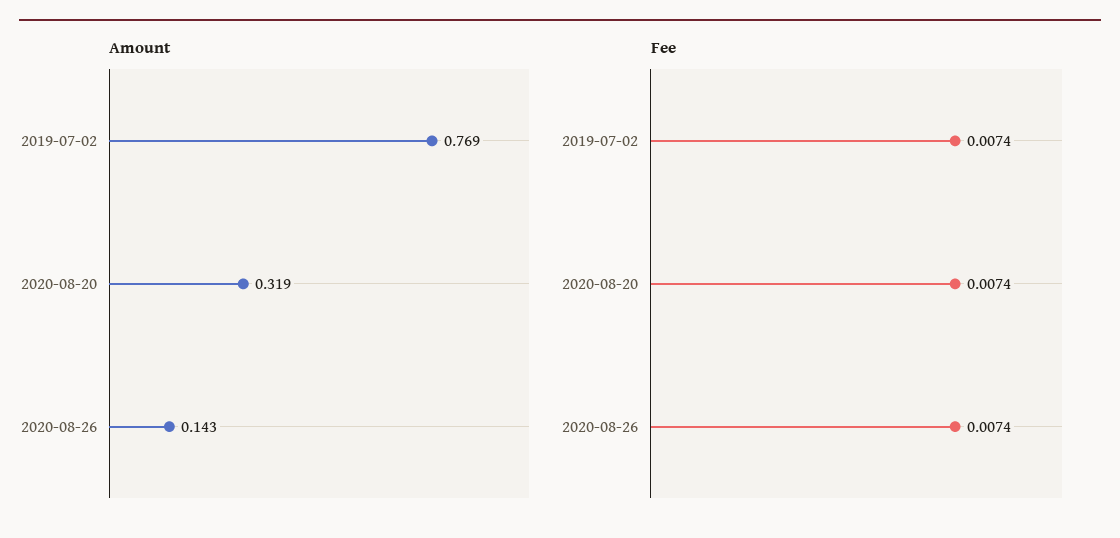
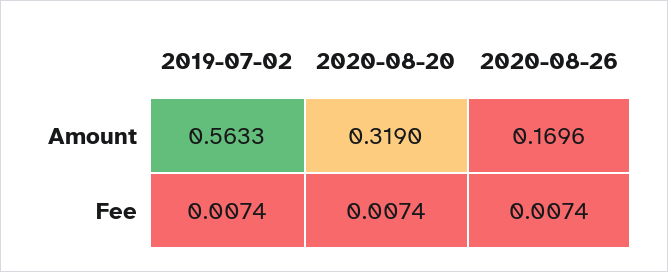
  {
    "Amount": {
-     "2019-07-02": 0.769,
+     "2019-07-02": 0.5633,
      "2020-08-20": 0.319,
-     "2020-08-26": 0.143
+     "2020-08-26": 0.1696
    },
    "Fee": {
      "2019-07-02": 0.0074,
      "2020-08-20": 0.0074,
      "2020-08-26": 0.0074
    }
  }

